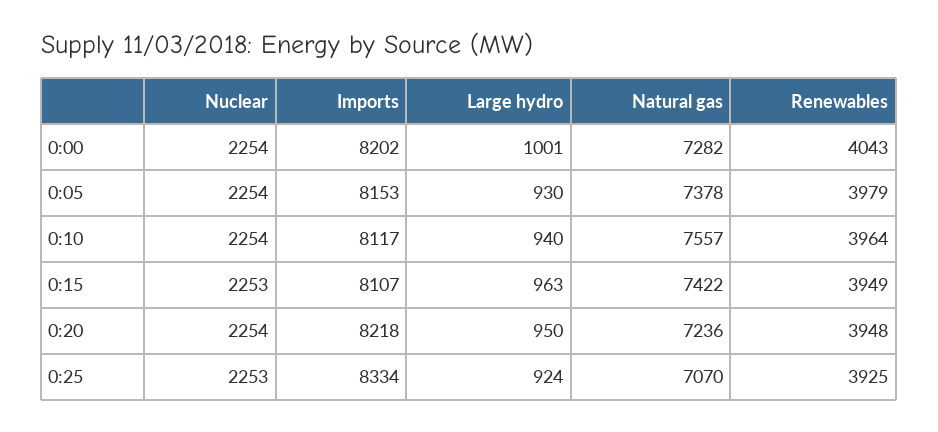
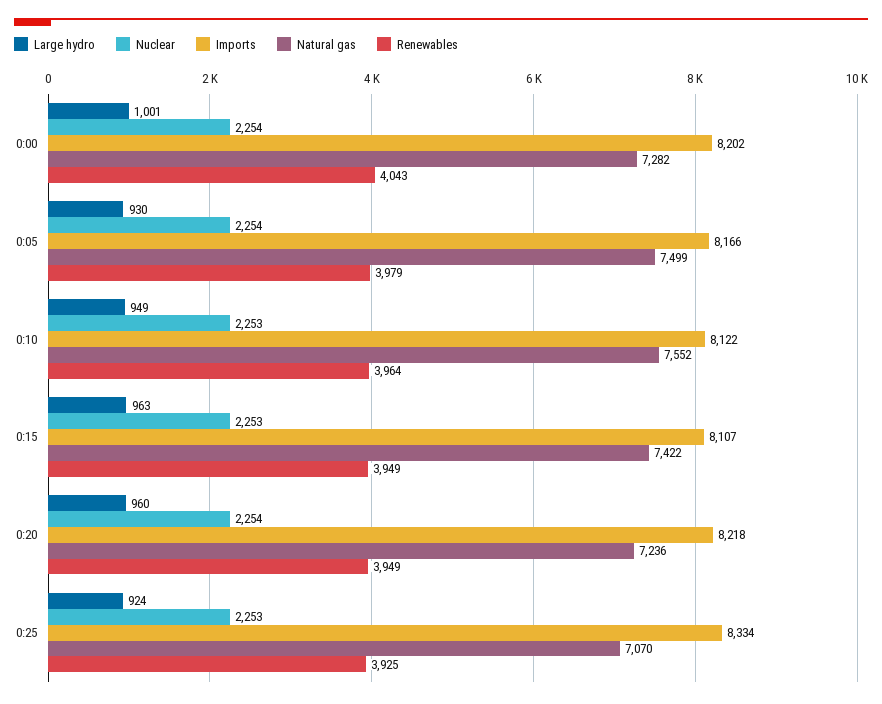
  {
    "Nuclear": {
      "0:00": 2254,
      "0:05": 2254,
-     "0:10": 2254,
+     "0:10": 2253,
      "0:15": 2253,
      "0:20": 2254,
      "0:25": 2253
    },
    "Imports": {
      "0:00": 8202,
-     "0:05": 8153,
+     "0:05": 8166,
-     "0:10": 8117,
+     "0:10": 8122,
      "0:15": 8107,
      "0:20": 8218,
      "0:25": 8334
    },
    "Large hydro": {
      "0:00": 1001,
      "0:05": 930,
-     "0:10": 940,
+     "0:10": 949,
      "0:15": 963,
-     "0:20": 950,
+     "0:20": 960,
      "0:25": 924
    },
    "Natural gas": {
      "0:00": 7282,
-     "0:05": 7378,
+     "0:05": 7499,
-     "0:10": 7557,
+     "0:10": 7552,
      "0:15": 7422,
      "0:20": 7236,
      "0:25": 7070
    },
    "Renewables": {
      "0:00": 4043,
      "0:05": 3979,
      "0:10": 3964,
      "0:15": 3949,
-     "0:20": 3948,
+     "0:20": 3949,
      "0:25": 3925
    }
  }

